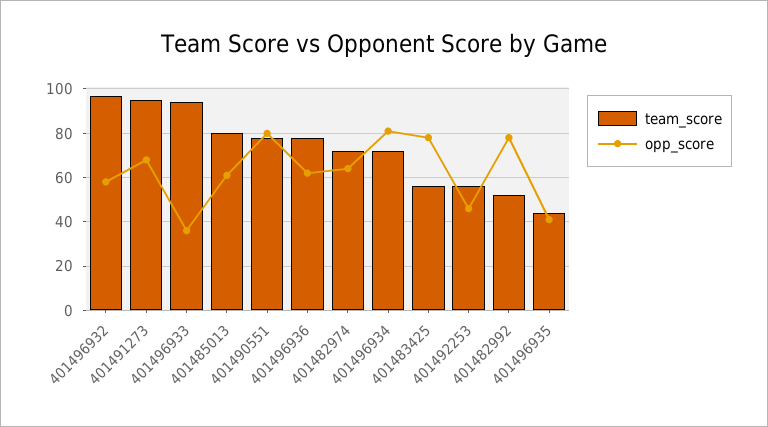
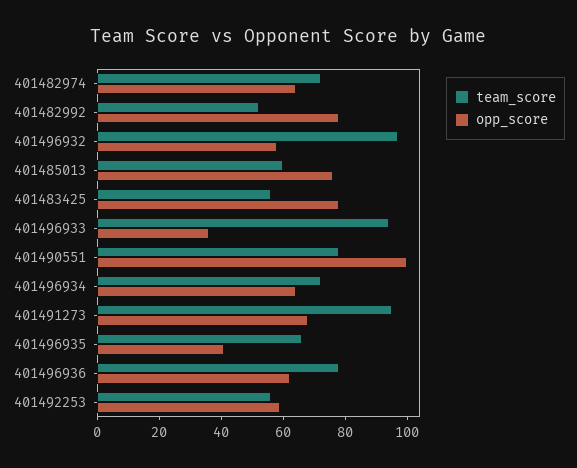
  {
    "team_score": {
      "401496932": 95,
      "401491273": 95,
      "401496933": 95,
-     "401485013": 80,
+     "401485013": 60,
      "401490551": 80,
      "401496936": 80,
      "401482974": 70,
      "401496934": 70,
      "401483425": 55,
      "401492253": 55,
      "401482992": 50,
-     "401496935": 45
+     "401496935": 65
    },
    "opp_score": {
      "401496932": 60,
      "401491273": 70,
      "401496933": 35,
-     "401485013": 60,
+     "401485013": 75,
-     "401490551": 80,
+     "401490551": 100,
      "401496936": 60,
      "401482974": 65,
-     "401496934": 80,
+     "401496934": 65,
      "401483425": 80,
-     "401492253": 45,
+     "401492253": 60,
      "401482992": 80,
      "401496935": 40
    }
  }

